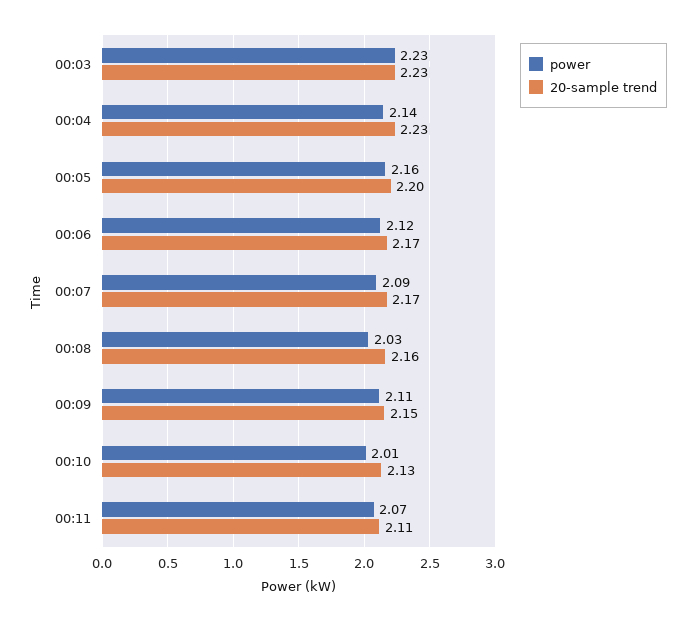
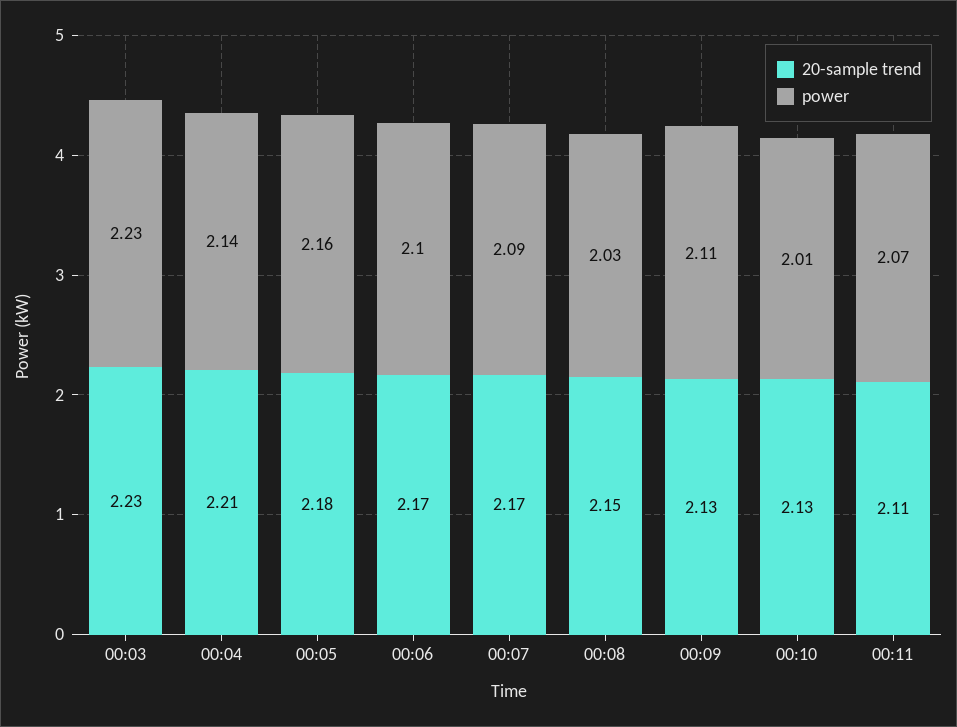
  {
    "power": {
      "00:03": 2.23,
      "00:04": 2.14,
      "00:05": 2.16,
-     "00:06": 2.12,
+     "00:06": 2.1,
      "00:07": 2.09,
      "00:08": 2.03,
      "00:09": 2.11,
      "00:10": 2.01,
      "00:11": 2.07
    },
    "20-sample trend": {
      "00:03": 2.23,
-     "00:04": 2.23,
+     "00:04": 2.21,
-     "00:05": 2.2,
+     "00:05": 2.18,
      "00:06": 2.17,
      "00:07": 2.17,
-     "00:08": 2.16,
+     "00:08": 2.15,
-     "00:09": 2.15,
+     "00:09": 2.13,
      "00:10": 2.13,
      "00:11": 2.11
    }
  }

